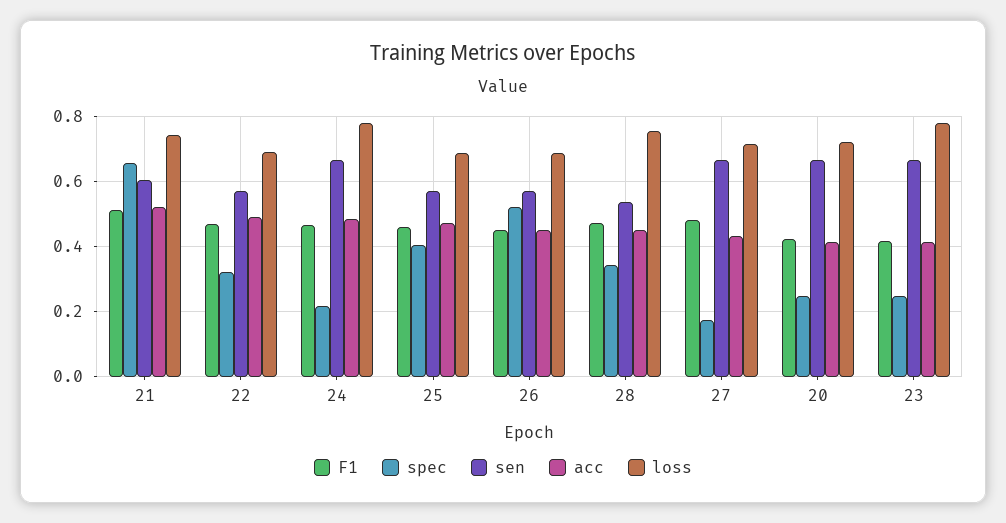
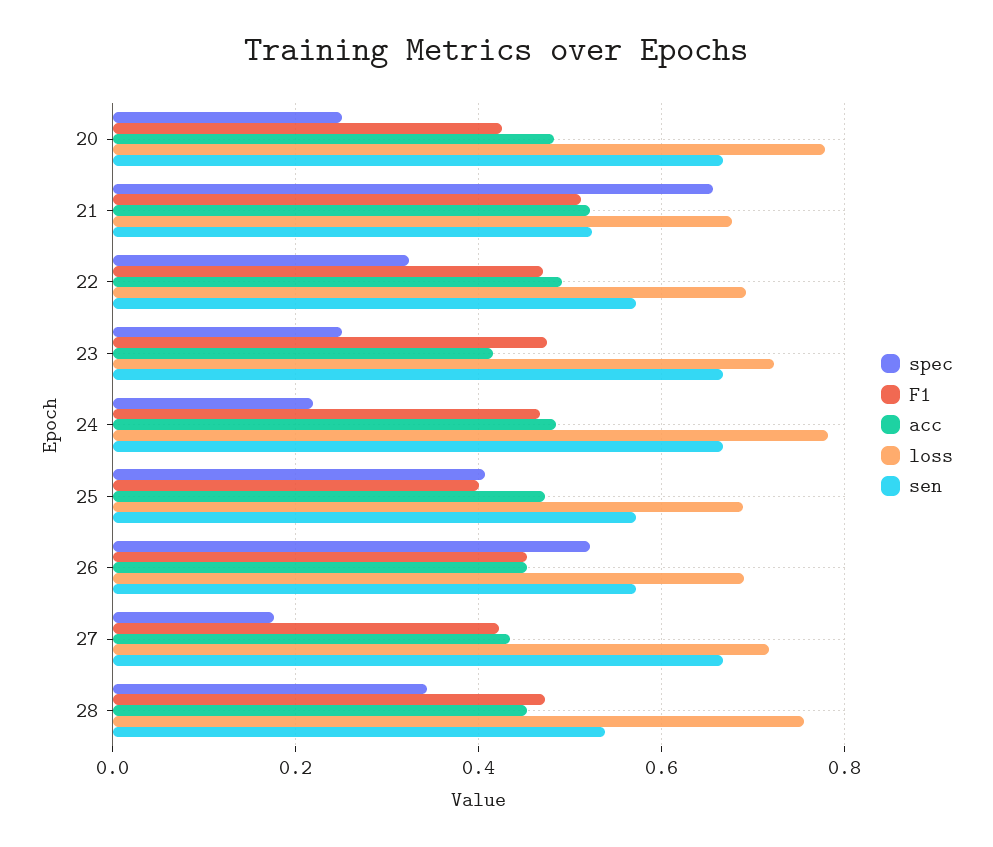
  {
    "F1": {
      "21": 0.52,
      "22": 0.48,
      "24": 0.46,
-     "25": 0.46,
+     "25": 0.4,
      "26": 0.46,
      "28": 0.48,
-     "27": 0.48,
+     "27": 0.42,
      "20": 0.42,
-     "23": 0.42
+     "23": 0.48
    },
    "spec": {
      "21": 0.66,
      "22": 0.32,
      "24": 0.22,
      "25": 0.4,
      "26": 0.52,
      "28": 0.34,
      "27": 0.18,
      "20": 0.26,
      "23": 0.26
    },
    "sen": {
-     "21": 0.6,
+     "21": 0.52,
      "22": 0.58,
      "24": 0.66,
      "25": 0.58,
      "26": 0.58,
      "28": 0.54,
      "27": 0.66,
      "20": 0.66,
      "23": 0.66
    },
    "acc": {
      "21": 0.52,
      "22": 0.5,
      "24": 0.48,
      "25": 0.48,
      "26": 0.46,
      "28": 0.46,
      "27": 0.44,
-     "20": 0.42,
+     "20": 0.48,
      "23": 0.42
    },
    "loss": {
-     "21": 0.74,
+     "21": 0.68,
      "22": 0.7,
      "24": 0.78,
      "25": 0.68,
      "26": 0.68,
      "28": 0.76,
      "27": 0.72,
-     "20": 0.72,
+     "20": 0.78,
-     "23": 0.78
+     "23": 0.72
    }
  }

